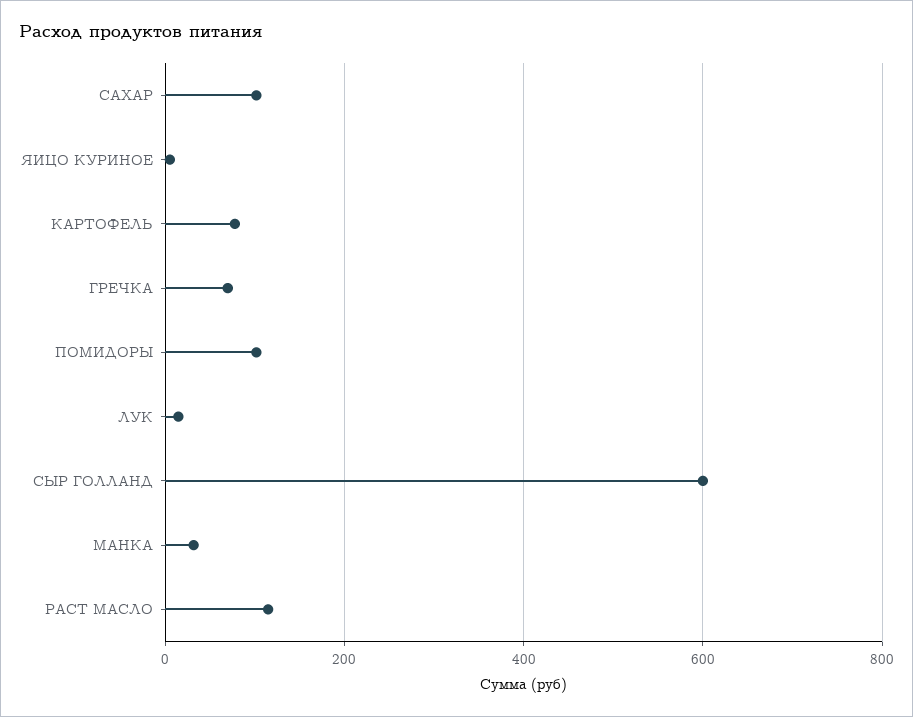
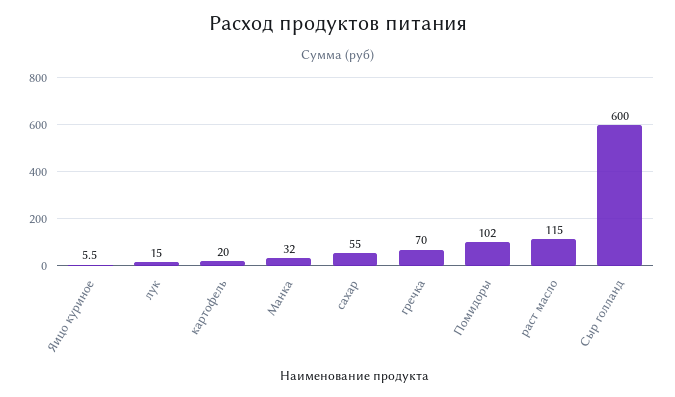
  {
-   "САХАР": 100,
+   "САХАР": 55,
    "ЯИЦО КУРИНОЕ": 5.5,
-   "КАРТОФЕЛЬ": 80,
+   "КАРТОФЕЛЬ": 20,
    "ГРЕЧКА": 70,
    "ПОМИДОРЫ": 102,
    "ЛУК": 15,
    "СЫР ГОЛЛАНД": 600,
    "МАНКА": 32,
    "РАСТ МАСЛО": 115
  }

